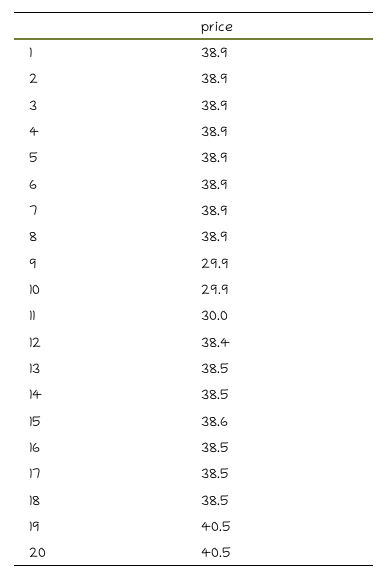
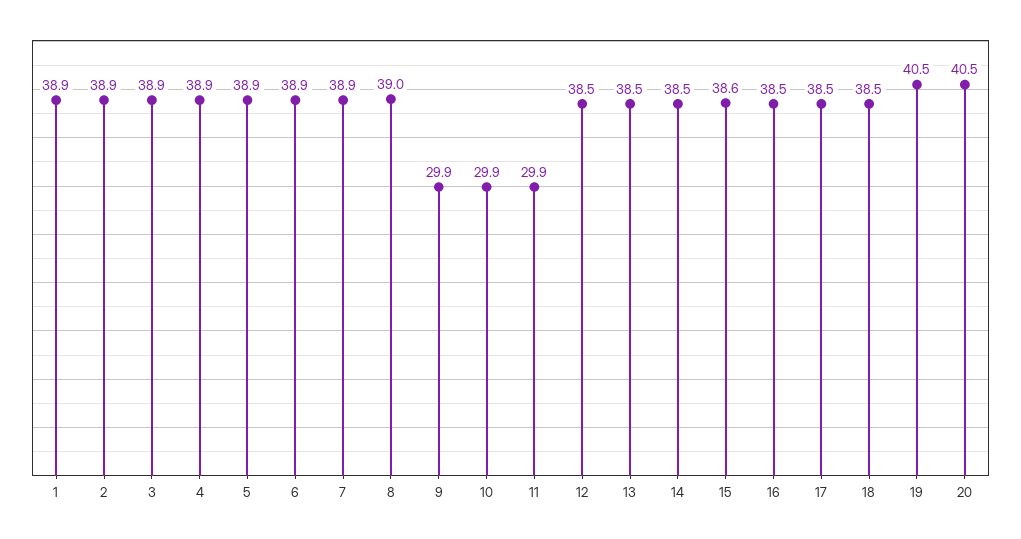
  {
    "1": 38.9,
    "2": 38.9,
    "3": 38.9,
    "4": 38.9,
    "5": 38.9,
    "6": 38.9,
    "7": 38.9,
-   "8": 38.9,
+   "8": 39,
    "9": 29.9,
    "10": 29.9,
-   "11": 30,
+   "11": 29.9,
-   "12": 38.4,
+   "12": 38.5,
    "13": 38.5,
    "14": 38.5,
    "15": 38.6,
    "16": 38.5,
    "17": 38.5,
    "18": 38.5,
    "19": 40.5,
    "20": 40.5
  }

